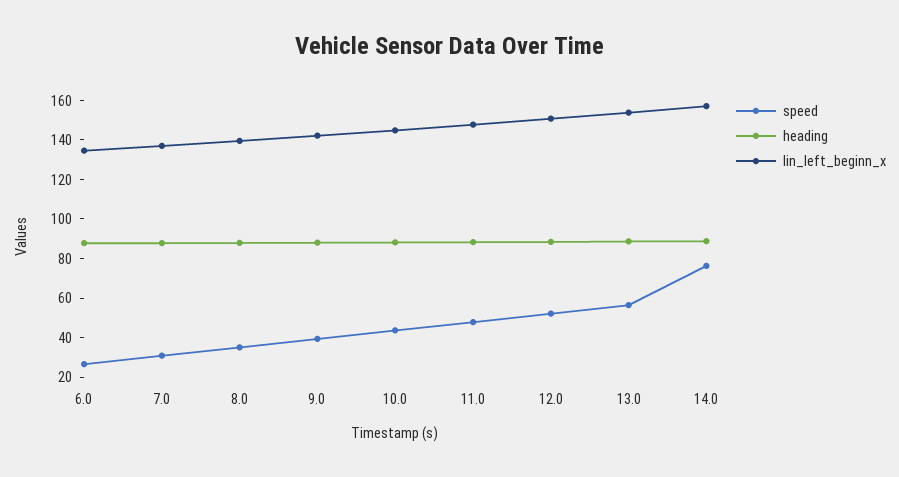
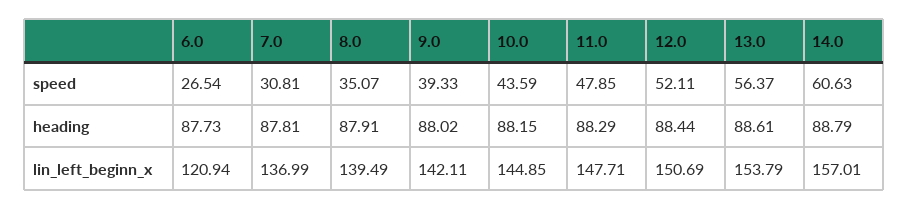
  {
    "speed": {
      "6.0": 26.54,
      "7.0": 30.81,
      "8.0": 35.07,
      "9.0": 39.33,
      "10.0": 43.59,
      "11.0": 47.85,
      "12.0": 52.11,
      "13.0": 56.37,
-     "14.0": 75
+     "14.0": 60.63
    },
    "heading": {
      "6.0": 87.73,
      "7.0": 87.81,
      "8.0": 87.91,
      "9.0": 88.02,
      "10.0": 88.15,
      "11.0": 88.29,
      "12.0": 88.44,
      "13.0": 88.61,
      "14.0": 88.79
    },
    "lin_left_beginn_x": {
-     "6.0": 135,
+     "6.0": 120.94,
      "7.0": 136.99,
      "8.0": 139.49,
      "9.0": 142.11,
      "10.0": 144.85,
      "11.0": 147.71,
      "12.0": 150.69,
      "13.0": 153.79,
      "14.0": 157.01
    }
  }

